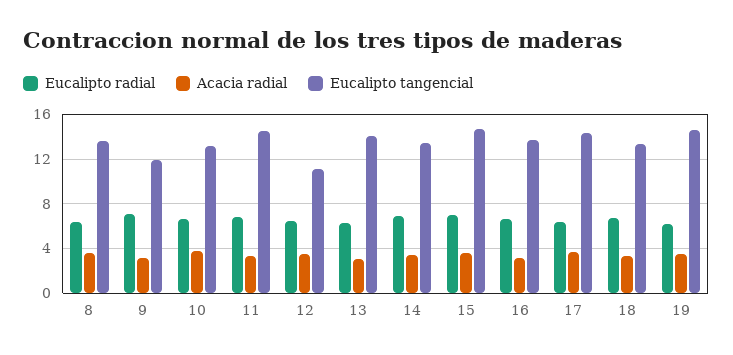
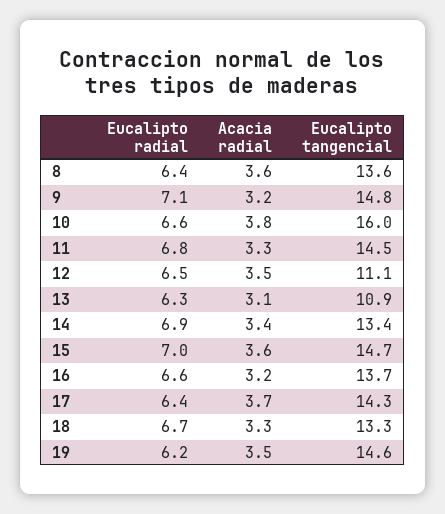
  {
    "Eucalipto radial": {
      "8": 6.4,
      "9": 7.1,
      "10": 6.6,
      "11": 6.8,
      "12": 6.5,
      "13": 6.3,
      "14": 6.9,
      "15": 7,
      "16": 6.6,
      "17": 6.4,
      "18": 6.7,
      "19": 6.2
    },
    "Acacia radial": {
      "8": 3.6,
      "9": 3.2,
      "10": 3.8,
      "11": 3.3,
      "12": 3.5,
      "13": 3.1,
      "14": 3.4,
      "15": 3.6,
      "16": 3.2,
      "17": 3.7,
      "18": 3.3,
      "19": 3.5
    },
    "Eucalipto tangencial": {
      "8": 13.6,
-     "9": 12,
+     "9": 14.8,
-     "10": 13,
+     "10": 16,
      "11": 14.5,
      "12": 11.1,
-     "13": 14,
+     "13": 10.9,
      "14": 13.4,
      "15": 14.7,
      "16": 13.7,
      "17": 14.3,
      "18": 13.3,
      "19": 14.6
    }
  }

